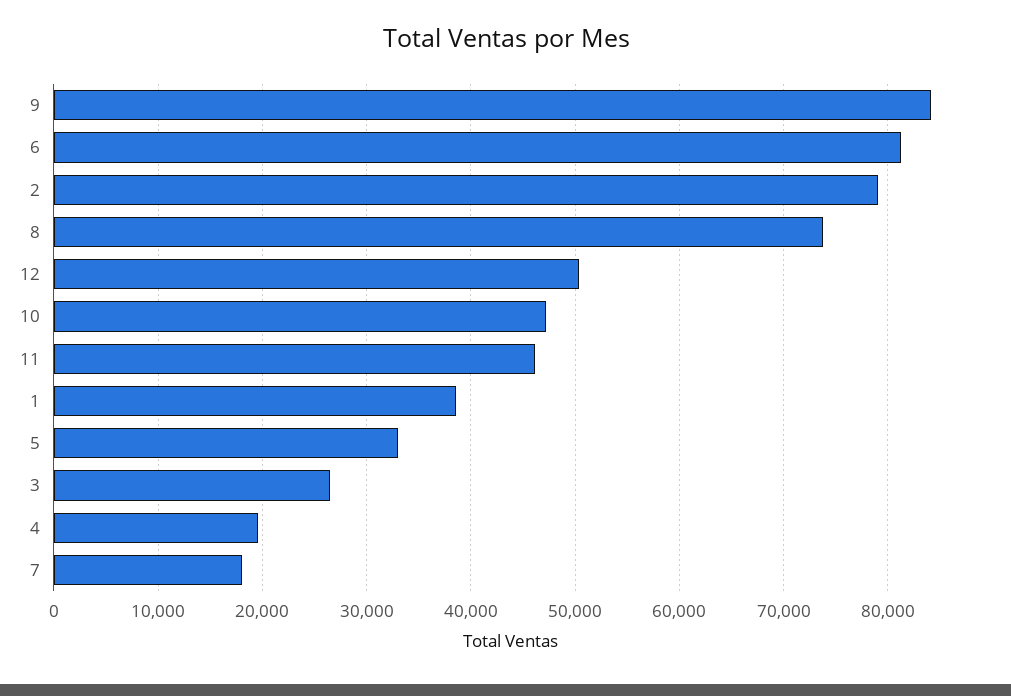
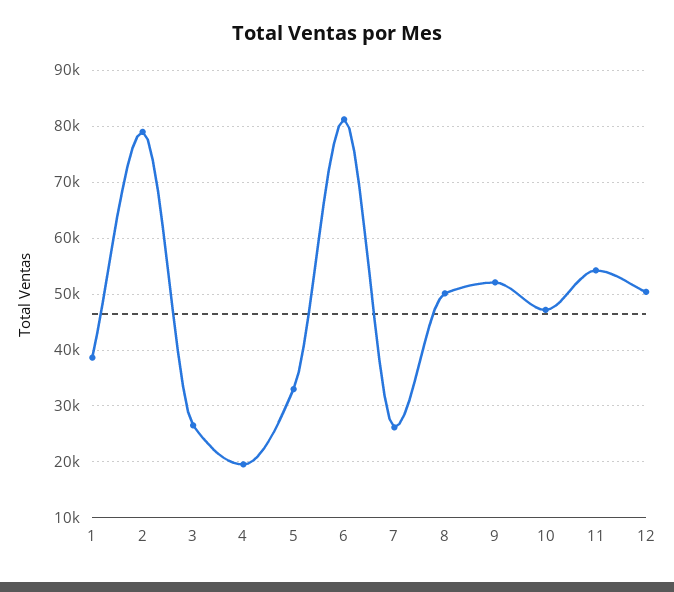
  {
-   "9": 84000,
+   "9": 52000,
    "6": 81000,
    "2": 79000,
-   "8": 74000,
+   "8": 50000,
    "12": 50000,
    "10": 47000,
-   "11": 46000,
+   "11": 54000,
    "1": 39000,
    "5": 33000,
    "3": 27000,
    "4": 20000,
-   "7": 18000
+   "7": 26000
  }

